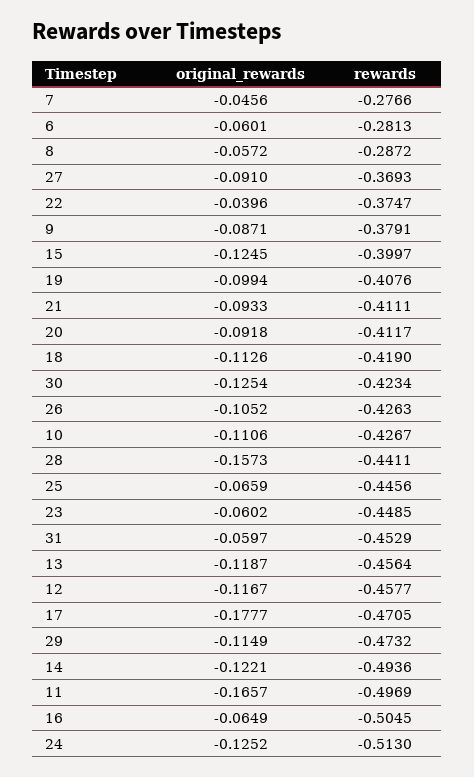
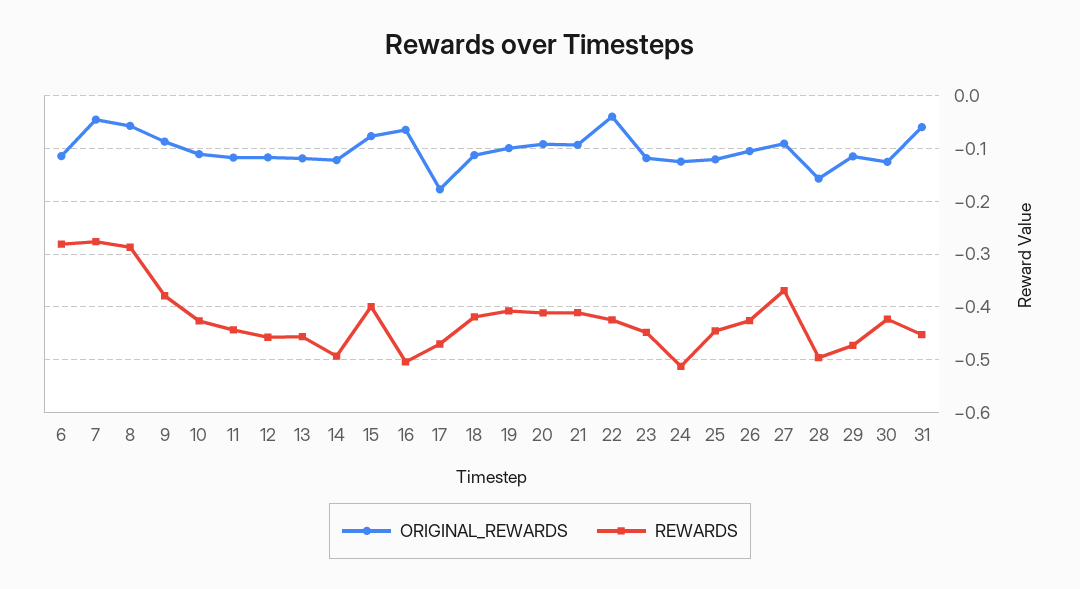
  {
    "original_rewards": {
      "7": -0.0456,
-     "6": -0.0601,
+     "6": -0.12,
      "8": -0.0572,
      "27": -0.091,
      "22": -0.0396,
      "9": -0.0871,
-     "15": -0.1245,
+     "15": -0.08,
      "19": -0.0994,
      "21": -0.0933,
      "20": -0.0918,
      "18": -0.1126,
      "30": -0.1254,
      "26": -0.1052,
      "10": -0.1106,
      "28": -0.1573,
-     "25": -0.0659,
+     "25": -0.12,
-     "23": -0.0602,
+     "23": -0.12,
      "31": -0.0597,
      "13": -0.1187,
      "12": -0.1167,
      "17": -0.1777,
      "29": -0.1149,
      "14": -0.1221,
-     "11": -0.1657,
+     "11": -0.12,
      "16": -0.0649,
      "24": -0.1252
    },
    "rewards": {
      "7": -0.2766,
      "6": -0.2813,
      "8": -0.2872,
      "27": -0.3693,
-     "22": -0.3747,
+     "22": -0.42,
      "9": -0.3791,
      "15": -0.3997,
      "19": -0.4076,
      "21": -0.4111,
      "20": -0.4117,
      "18": -0.419,
      "30": -0.4234,
      "26": -0.4263,
      "10": -0.4267,
-     "28": -0.4411,
+     "28": -0.5,
      "25": -0.4456,
      "23": -0.4485,
      "31": -0.4529,
      "13": -0.4564,
      "12": -0.4577,
      "17": -0.4705,
      "29": -0.4732,
      "14": -0.4936,
-     "11": -0.4969,
+     "11": -0.44,
      "16": -0.5045,
      "24": -0.513
    }
  }

